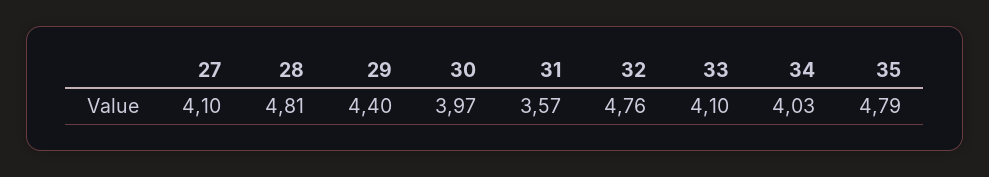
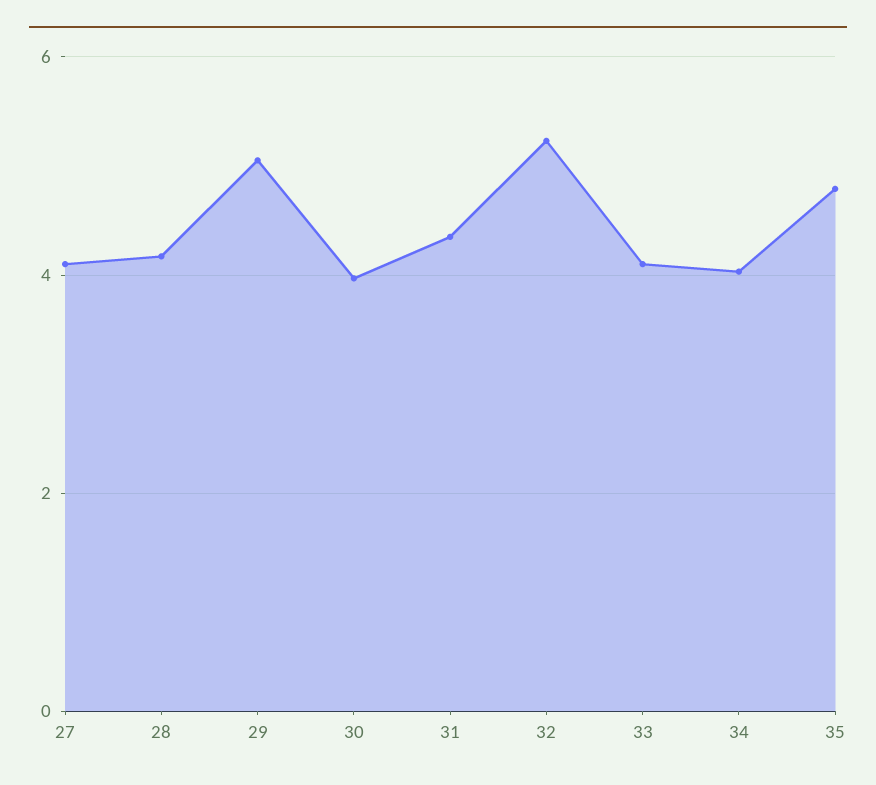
  {
    "27": 4.1,
-   "28": 4.81,
+   "28": 4.2,
-   "29": 4.4,
+   "29": 5,
    "30": 3.97,
-   "31": 3.57,
+   "31": 4.4,
-   "32": 4.76,
+   "32": 5.2,
    "33": 4.1,
    "34": 4.03,
    "35": 4.79
  }

